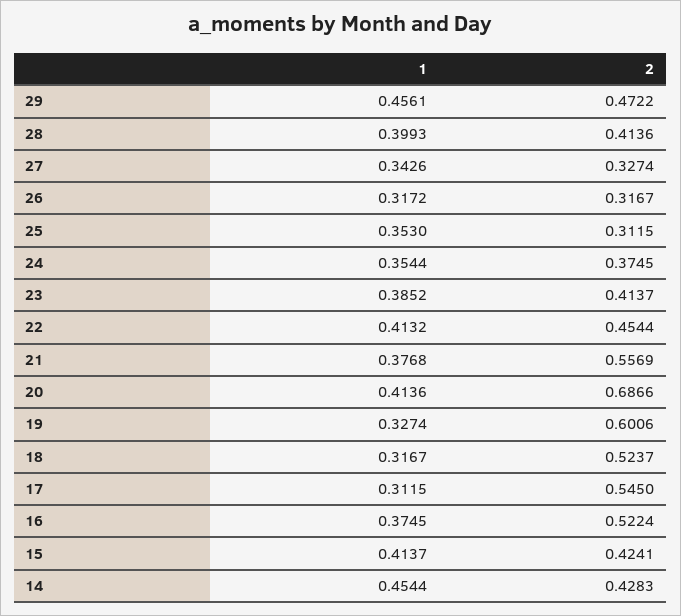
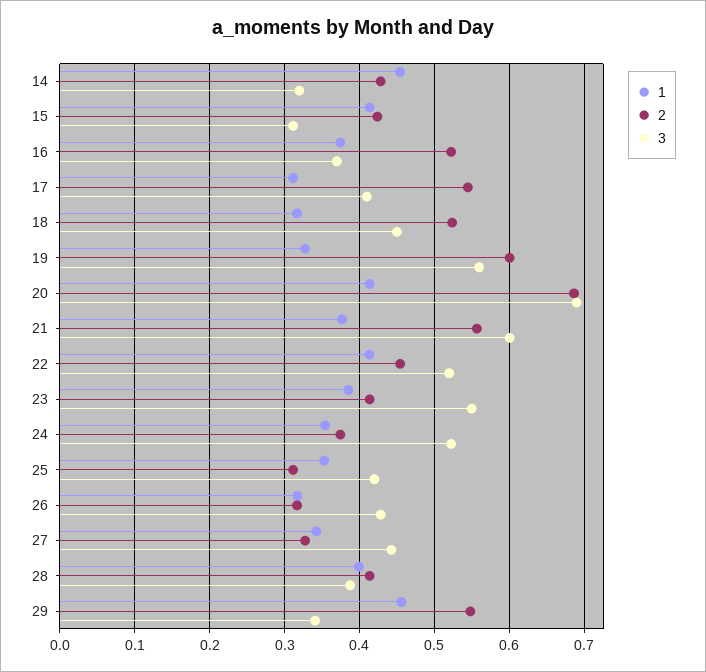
  {
    "1": {
      "29": 0.4561,
      "28": 0.3993,
      "27": 0.3426,
      "26": 0.3172,
      "25": 0.353,
      "24": 0.3544,
      "23": 0.3852,
      "22": 0.4132,
      "21": 0.3768,
      "20": 0.4136,
      "19": 0.3274,
      "18": 0.3167,
      "17": 0.3115,
      "16": 0.3745,
      "15": 0.4137,
      "14": 0.4544
    },
    "2": {
-     "29": 0.4722,
+     "29": 0.55,
      "28": 0.4136,
      "27": 0.3274,
      "26": 0.3167,
      "25": 0.3115,
      "24": 0.3745,
      "23": 0.4137,
      "22": 0.4544,
      "21": 0.5569,
      "20": 0.6866,
      "19": 0.6006,
      "18": 0.5237,
      "17": 0.545,
      "16": 0.5224,
      "15": 0.4241,
      "14": 0.4283
-   }
+   },
+   "3": {
+     "14": 0.32,
+     "15": 0.31,
+     "16": 0.37,
+     "17": 0.41,
+     "18": 0.45,
+     "19": 0.56,
+     "20": 0.69,
+     "21": 0.6,
+     "22": 0.52,
+     "23": 0.55,
+     "24": 0.52,
+     "25": 0.42,
+     "26": 0.43,
+     "27": 0.44,
+     "28": 0.39,
+     "29": 0.34
+   }
  }

